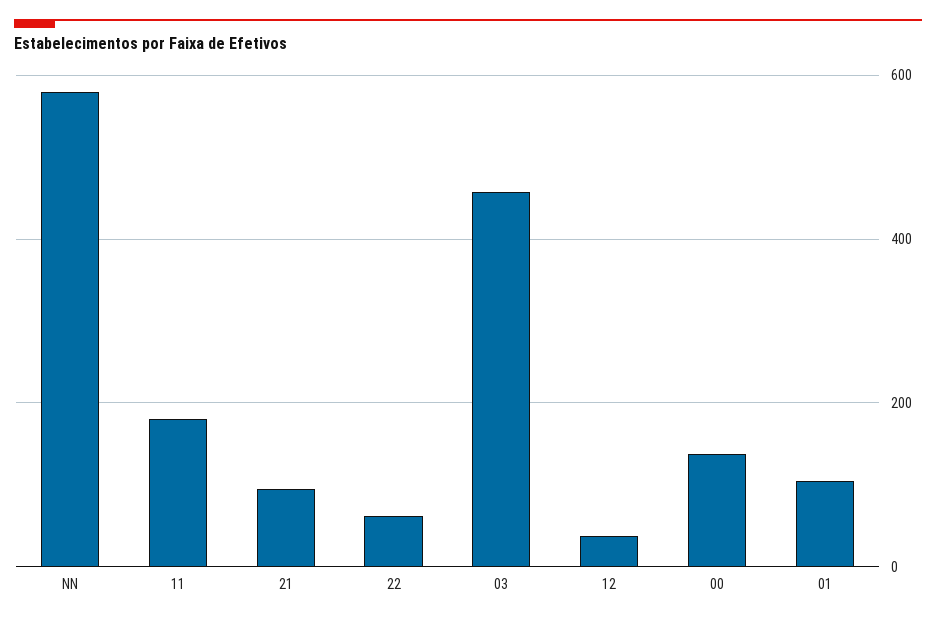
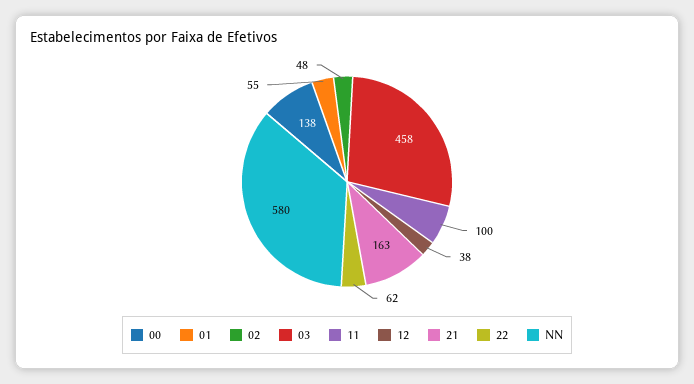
  {
    "NN": 580,
-   "11": 180,
+   "11": 100,
-   "21": 100,
+   "21": 163,
    "22": 62,
    "03": 458,
    "12": 38,
    "00": 138,
-   "01": 100
+   "01": 55,
+   "02": 48
  }

